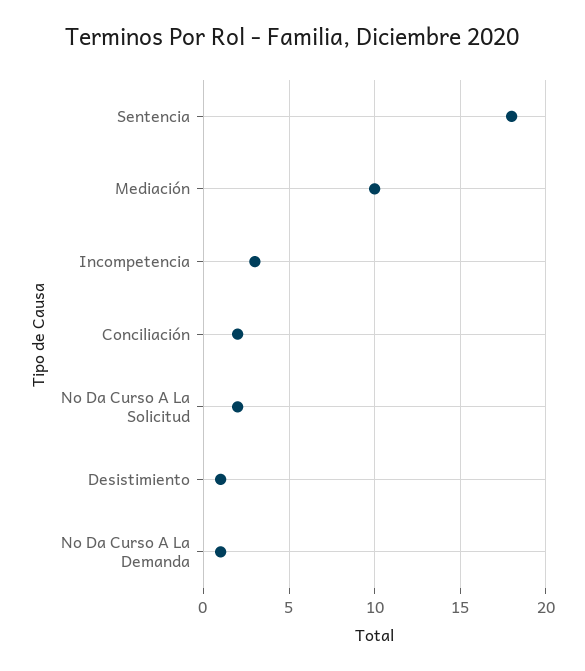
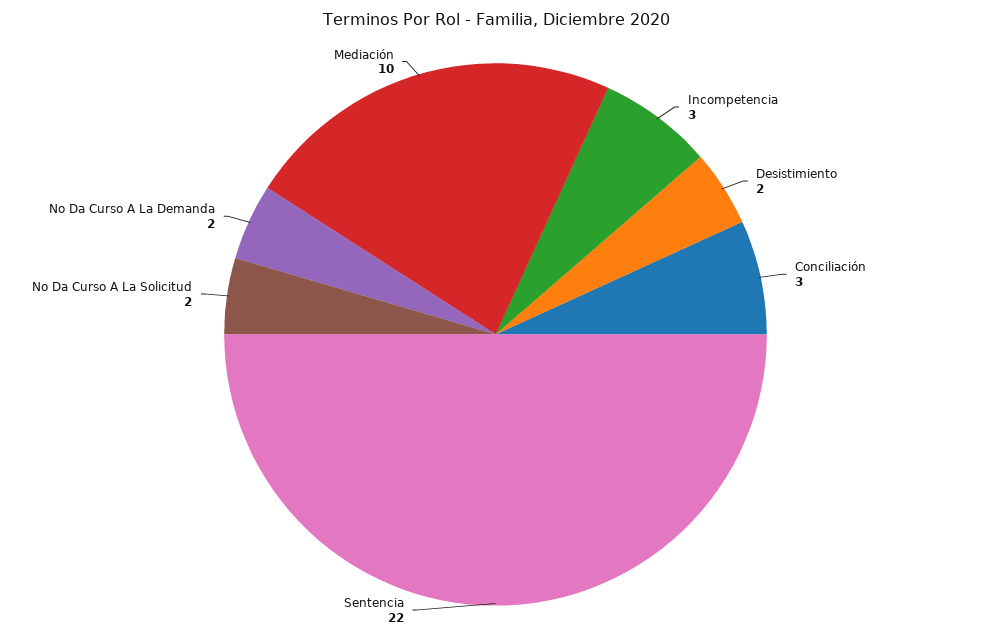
  {
-   "Sentencia": 18,
+   "Sentencia": 22,
    "Mediación": 10,
    "Incompetencia": 3,
-   "Conciliación": 2,
+   "Conciliación": 3,
    "No Da Curso A La Solicitud": 2,
-   "Desistimiento": 1,
+   "Desistimiento": 2,
-   "No Da Curso A La Demanda": 1
+   "No Da Curso A La Demanda": 2
  }

